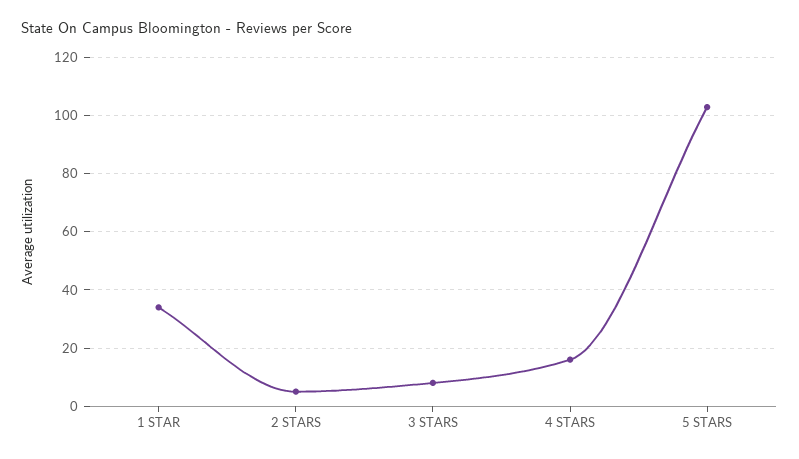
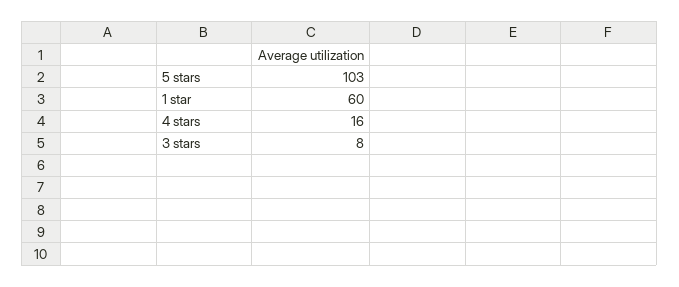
  {
-   "1 STAR": 35,
+   "1 STAR": 60,
-   "2 STARS": 5,
    "3 STARS": 8,
    "4 STARS": 16,
    "5 STARS": 103
  }

